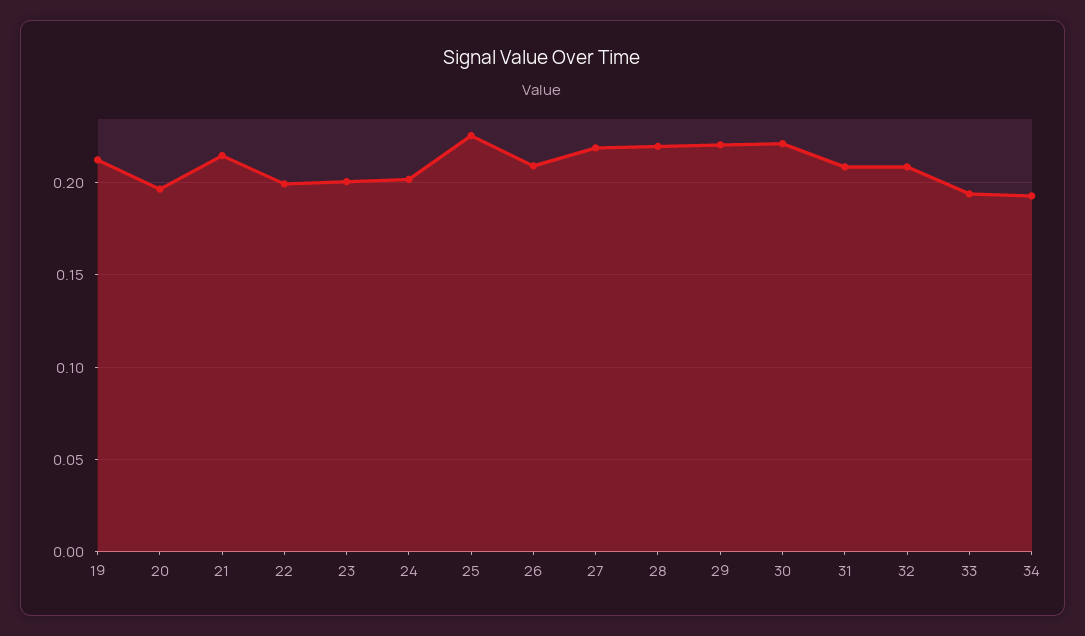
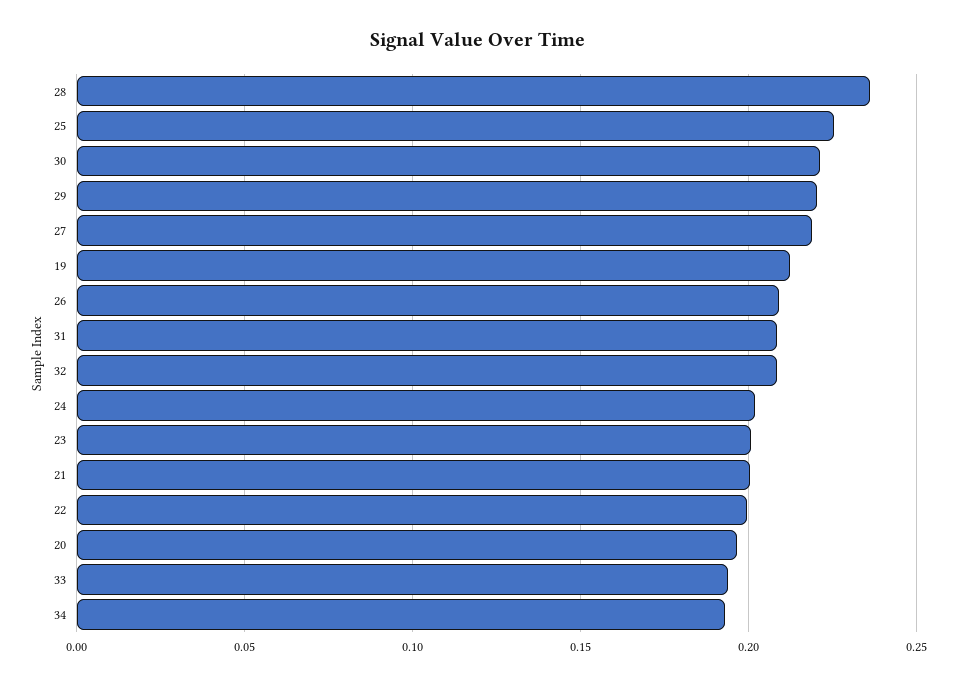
  {
    "19": 0.21,
    "20": 0.195,
-   "21": 0.215,
+   "21": 0.2,
    "22": 0.2,
    "23": 0.2,
    "24": 0.2,
    "25": 0.225,
    "26": 0.21,
    "27": 0.22,
-   "28": 0.22,
+   "28": 0.235,
    "29": 0.22,
    "30": 0.22,
    "31": 0.21,
    "32": 0.21,
    "33": 0.195,
    "34": 0.195
  }

